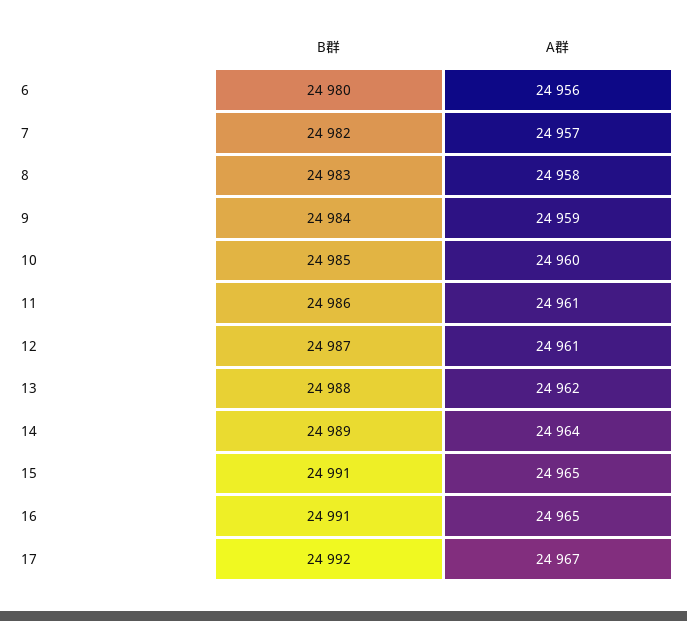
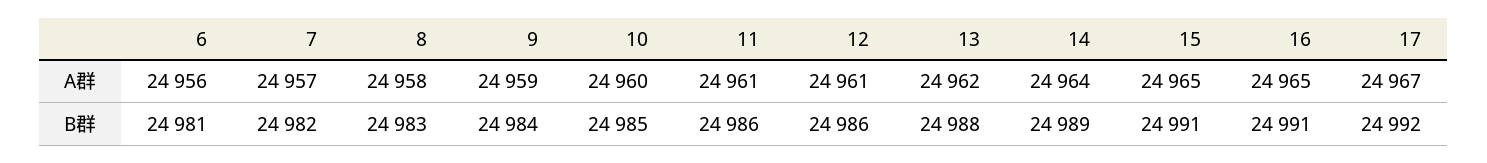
  {
    "B群": {
-     "6": 24980,
+     "6": 24981,
      "7": 24982,
      "8": 24983,
      "9": 24984,
      "10": 24985,
      "11": 24986,
-     "12": 24987,
+     "12": 24986,
      "13": 24988,
      "14": 24989,
      "15": 24991,
      "16": 24991,
      "17": 24992
    },
    "A群": {
      "6": 24956,
      "7": 24957,
      "8": 24958,
      "9": 24959,
      "10": 24960,
      "11": 24961,
      "12": 24961,
      "13": 24962,
      "14": 24964,
      "15": 24965,
      "16": 24965,
      "17": 24967
    }
  }

